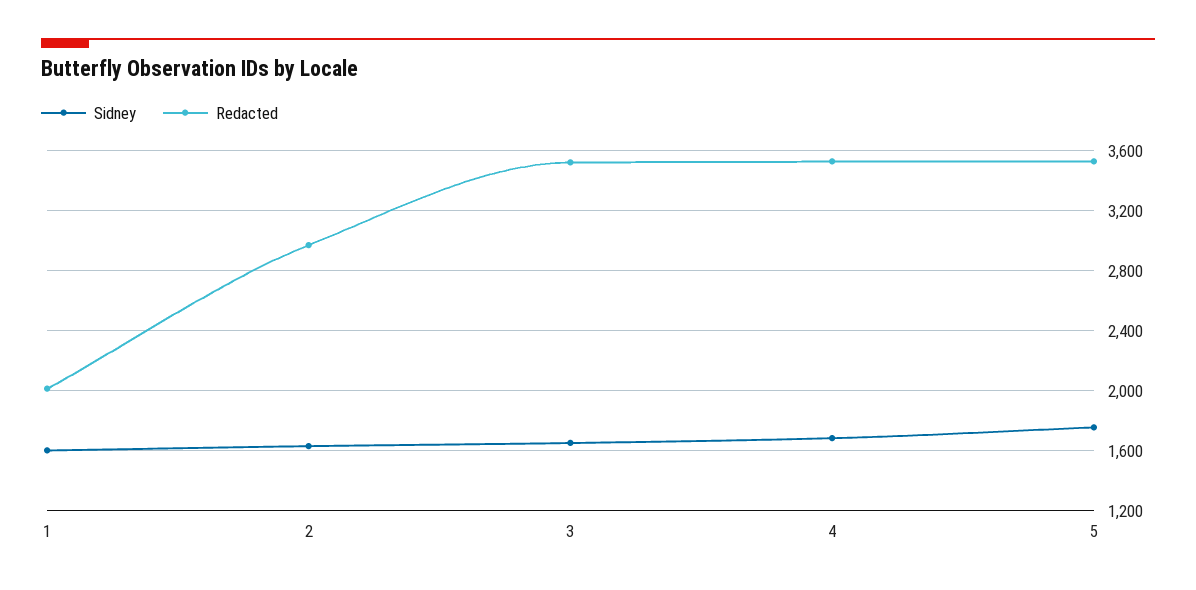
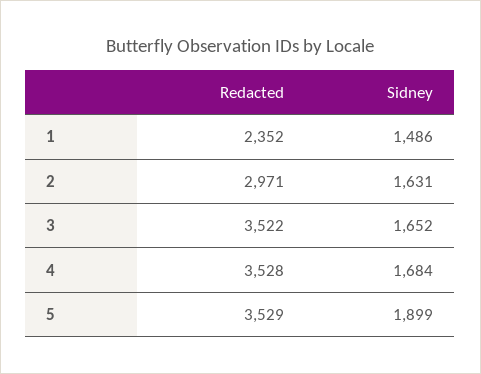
  {
    "Sidney": {
-     "1": 1600,
+     "1": 1486,
      "2": 1631,
      "3": 1652,
      "4": 1684,
-     "5": 1750
+     "5": 1899
    },
    "Redacted": {
-     "1": 2000,
+     "1": 2352,
      "2": 2971,
      "3": 3522,
      "4": 3528,
      "5": 3529
    }
  }

